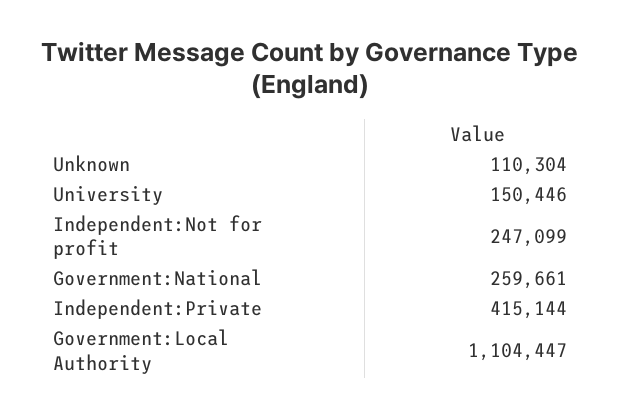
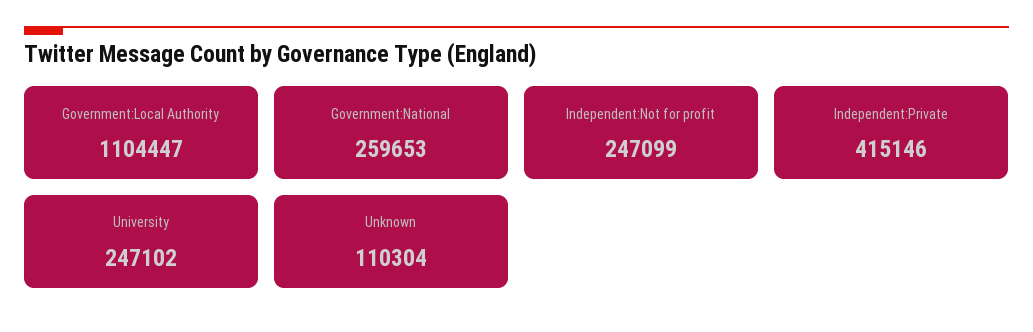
  {
    "Unknown": 110304,
-   "University": 150446,
+   "University": 247102,
    "Independent:Not for profit": 247099,
-   "Government:National": 259661,
+   "Government:National": 259653,
-   "Independent:Private": 415144,
+   "Independent:Private": 415146,
    "Government:Local Authority": 1104447
  }

